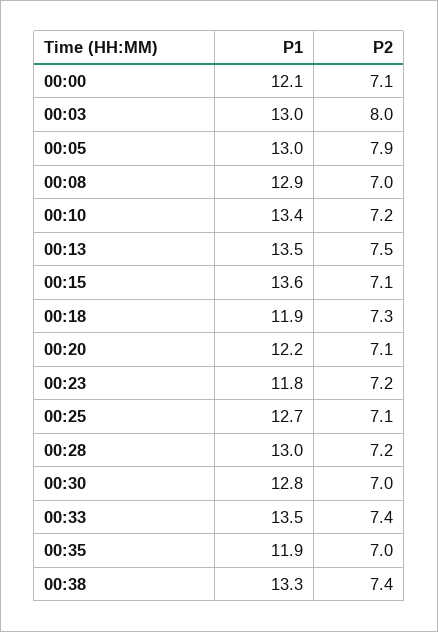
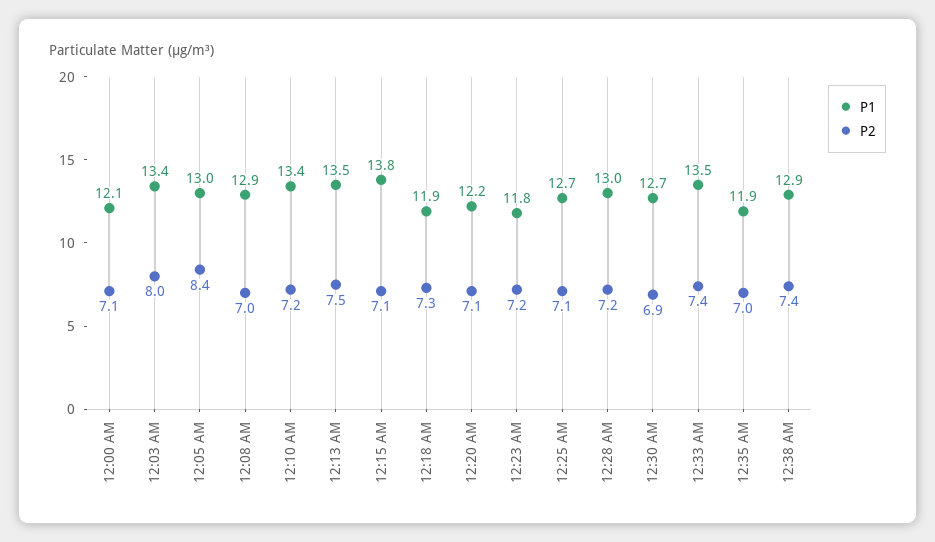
  {
    "P1": {
      "00:00": 12.1,
-     "00:03": 13,
+     "00:03": 13.4,
      "00:05": 13,
      "00:08": 12.9,
      "00:10": 13.4,
      "00:13": 13.5,
-     "00:15": 13.6,
+     "00:15": 13.8,
      "00:18": 11.9,
      "00:20": 12.2,
      "00:23": 11.8,
      "00:25": 12.7,
      "00:28": 13,
-     "00:30": 12.8,
+     "00:30": 12.7,
      "00:33": 13.5,
      "00:35": 11.9,
-     "00:38": 13.3
+     "00:38": 12.9
    },
    "P2": {
      "00:00": 7.1,
      "00:03": 8,
-     "00:05": 7.9,
+     "00:05": 8.4,
      "00:08": 7,
      "00:10": 7.2,
      "00:13": 7.5,
      "00:15": 7.1,
      "00:18": 7.3,
      "00:20": 7.1,
      "00:23": 7.2,
      "00:25": 7.1,
      "00:28": 7.2,
-     "00:30": 7,
+     "00:30": 6.9,
      "00:33": 7.4,
      "00:35": 7,
      "00:38": 7.4
    }
  }

